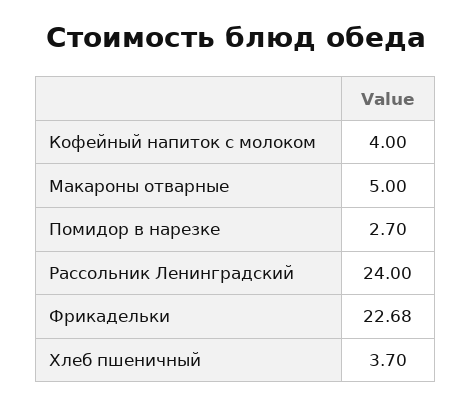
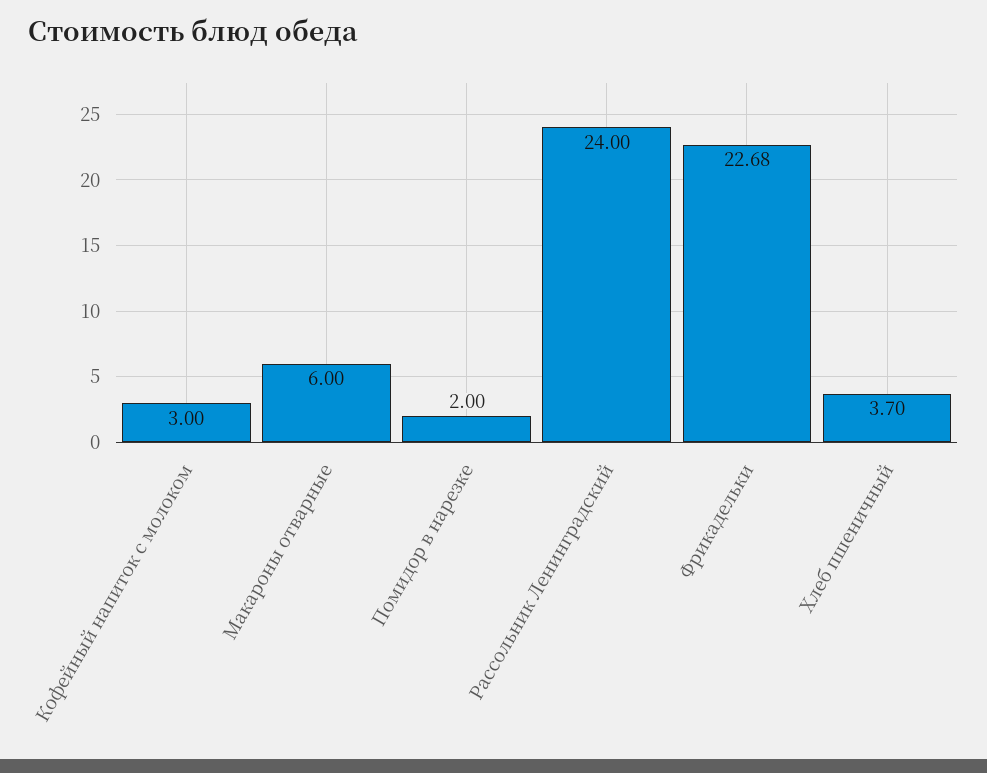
  {
-   "Кофейный напиток с молоком": 4,
+   "Кофейный напиток с молоком": 3,
-   "Макароны отварные": 5,
+   "Макароны отварные": 6,
-   "Помидор в нарезке": 2.7,
+   "Помидор в нарезке": 2,
    "Рассольник Ленинградский": 24,
    "Фрикадельки": 22.68,
    "Хлеб пшеничный": 3.7
  }

